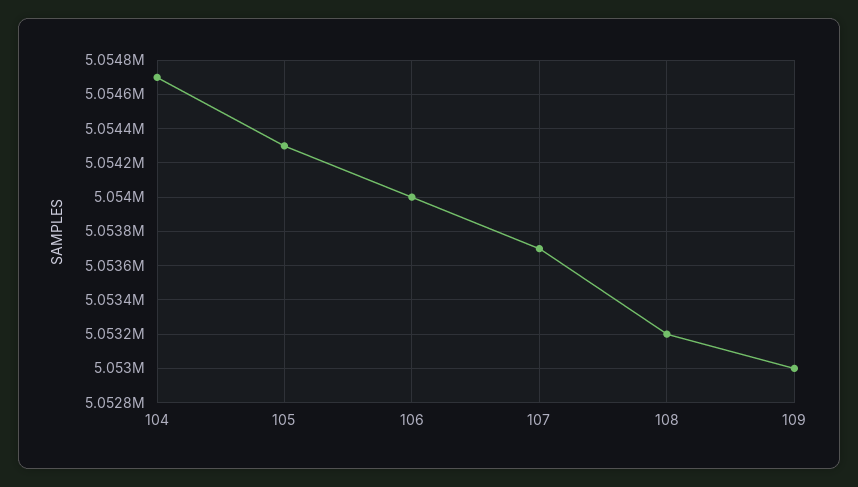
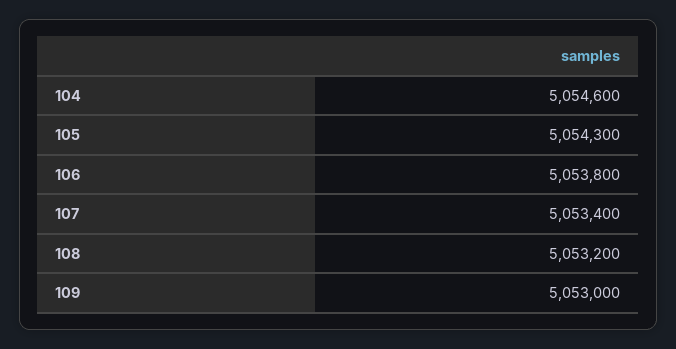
  {
-   "104": 5054700,
+   "104": 5054600,
    "105": 5054300,
-   "106": 5054000,
+   "106": 5053800,
-   "107": 5053700,
+   "107": 5053400,
    "108": 5053200,
    "109": 5053000
  }

